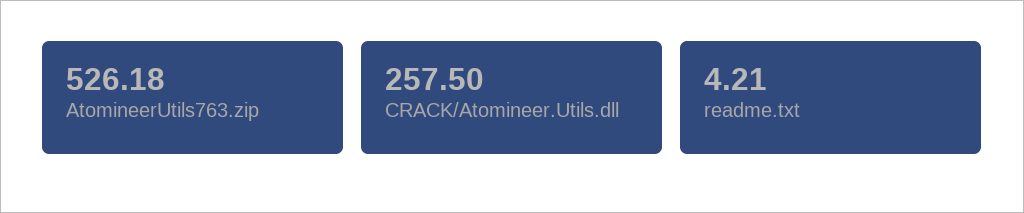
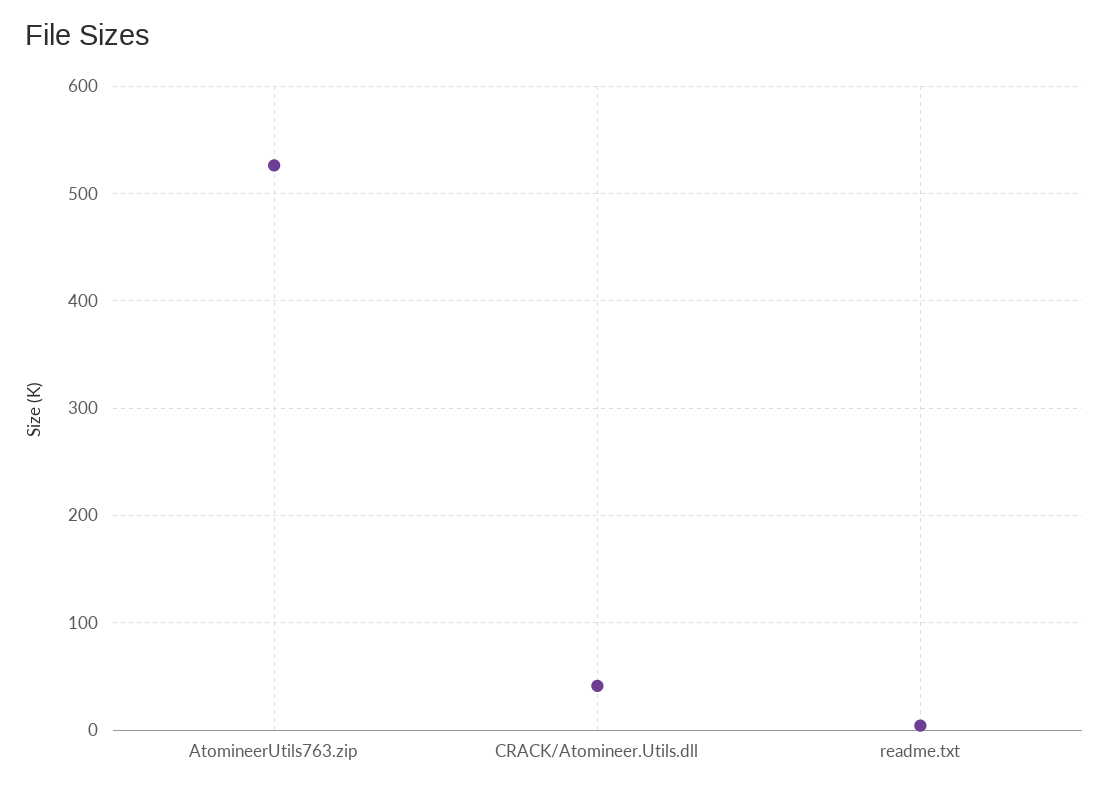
  {
    "AtomineerUtils763.zip": 526.18,
-   "CRACK/Atomineer.Utils.dll": 257.5,
+   "CRACK/Atomineer.Utils.dll": 40,
    "readme.txt": 4.21
  }

